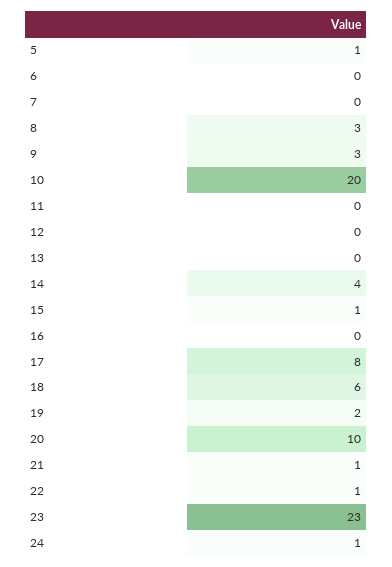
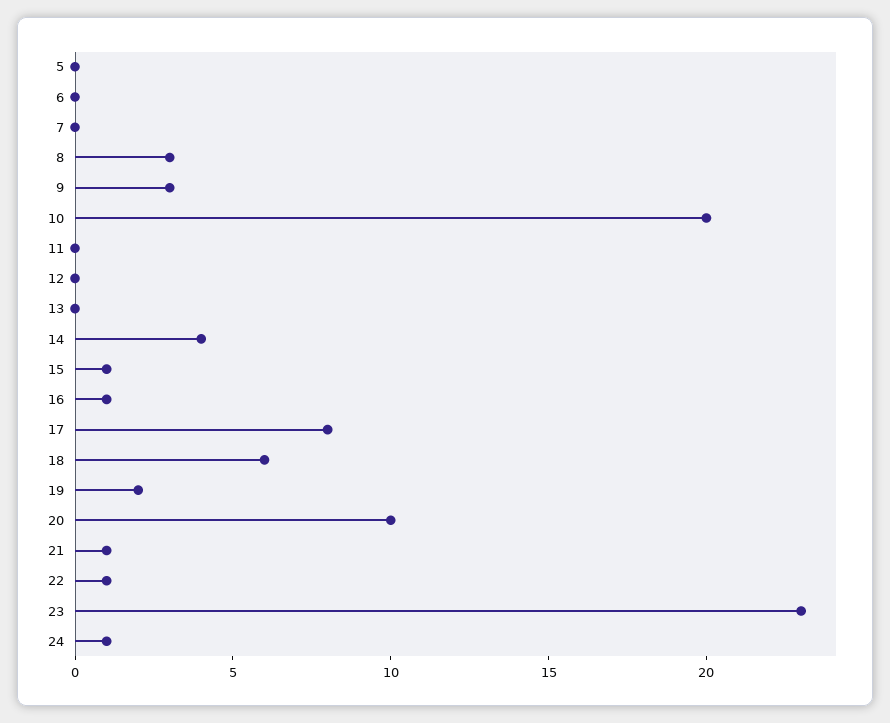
  {
-   "5": 1,
+   "5": 0,
    "6": 0,
    "7": 0,
    "8": 3,
    "9": 3,
    "10": 20,
    "11": 0,
    "12": 0,
    "13": 0,
    "14": 4,
    "15": 1,
-   "16": 0,
+   "16": 1,
    "17": 8,
    "18": 6,
    "19": 2,
    "20": 10,
    "21": 1,
    "22": 1,
    "23": 23,
    "24": 1
  }

